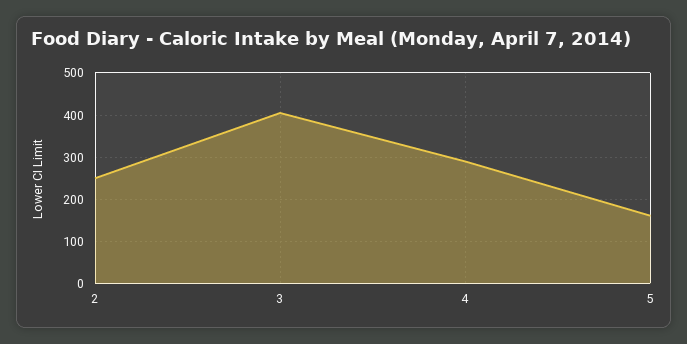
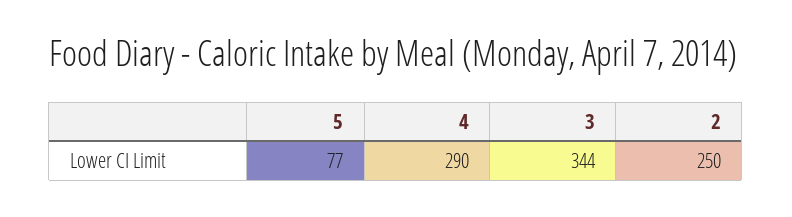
  {
    "2": 250,
-   "3": 400,
+   "3": 344,
    "4": 290,
-   "5": 160
+   "5": 77
  }

